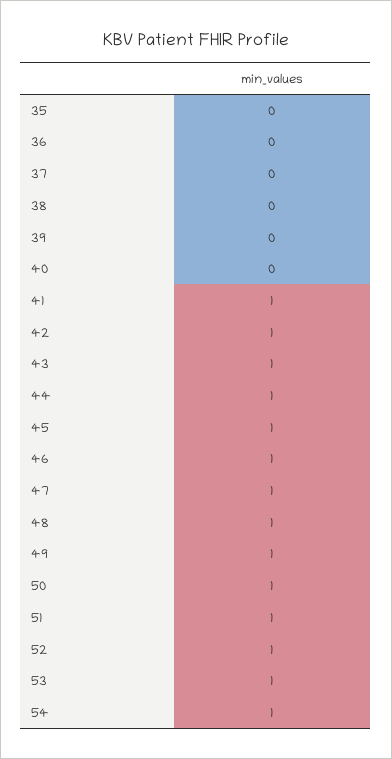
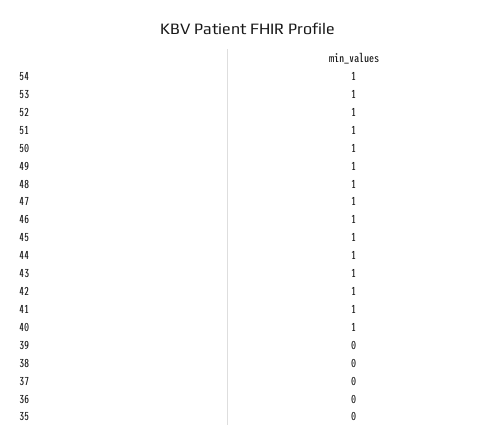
  {
    "35": 0,
    "36": 0,
    "37": 0,
    "38": 0,
    "39": 0,
-   "40": 0,
+   "40": 1,
    "41": 1,
    "42": 1,
    "43": 1,
    "44": 1,
    "45": 1,
    "46": 1,
    "47": 1,
    "48": 1,
    "49": 1,
    "50": 1,
    "51": 1,
    "52": 1,
    "53": 1,
    "54": 1
  }

